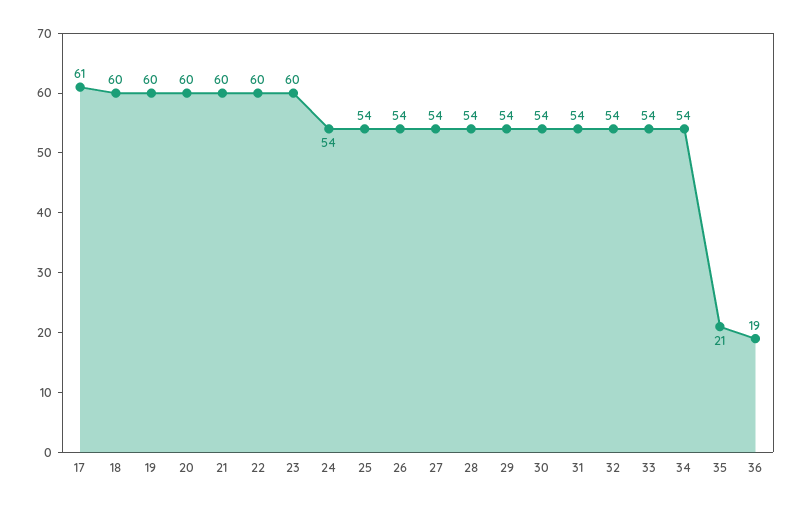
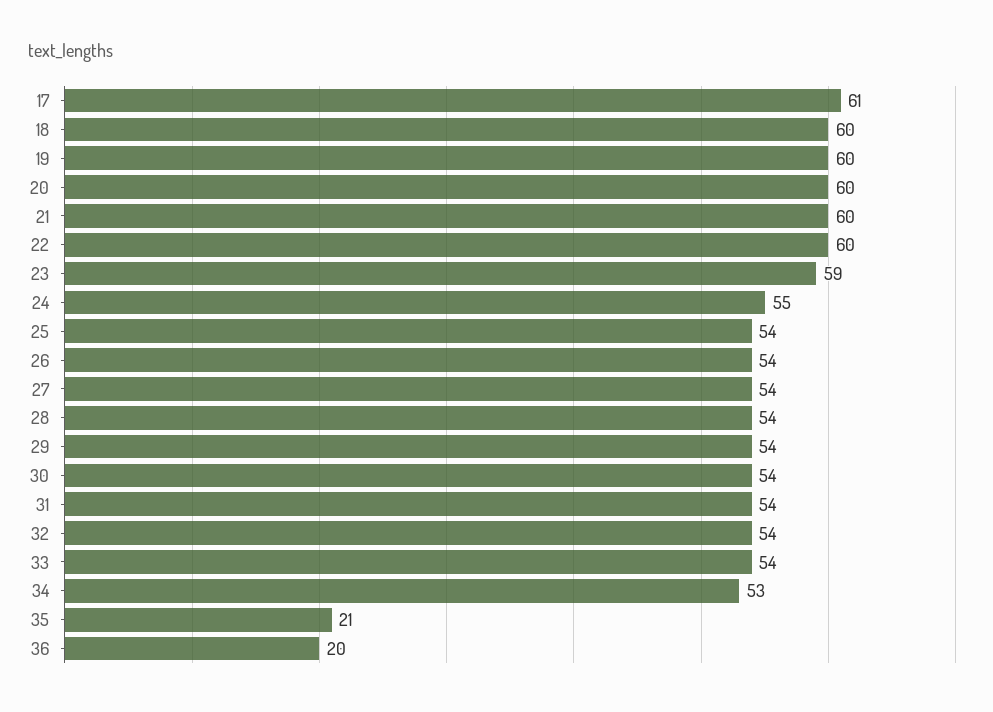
  {
    "17": 61,
    "18": 60,
    "19": 60,
    "20": 60,
    "21": 60,
    "22": 60,
-   "23": 60,
+   "23": 59,
-   "24": 54,
+   "24": 55,
    "25": 54,
    "26": 54,
    "27": 54,
    "28": 54,
    "29": 54,
    "30": 54,
    "31": 54,
    "32": 54,
    "33": 54,
-   "34": 54,
+   "34": 53,
    "35": 21,
-   "36": 19
+   "36": 20
  }

